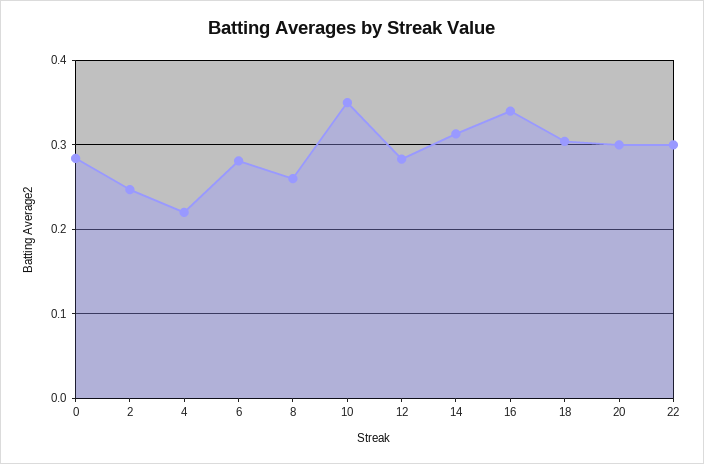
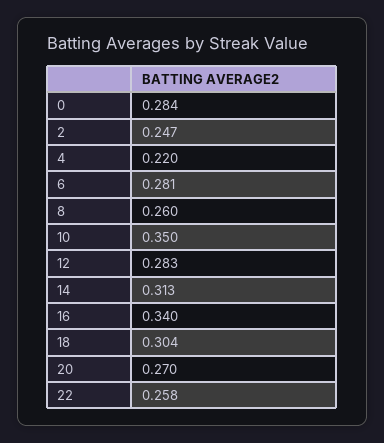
  {
    "0": 0.284,
    "2": 0.247,
    "4": 0.22,
    "6": 0.281,
    "8": 0.26,
    "10": 0.35,
    "12": 0.283,
    "14": 0.313,
    "16": 0.34,
    "18": 0.304,
-   "20": 0.3,
+   "20": 0.27,
-   "22": 0.3
+   "22": 0.258
  }

